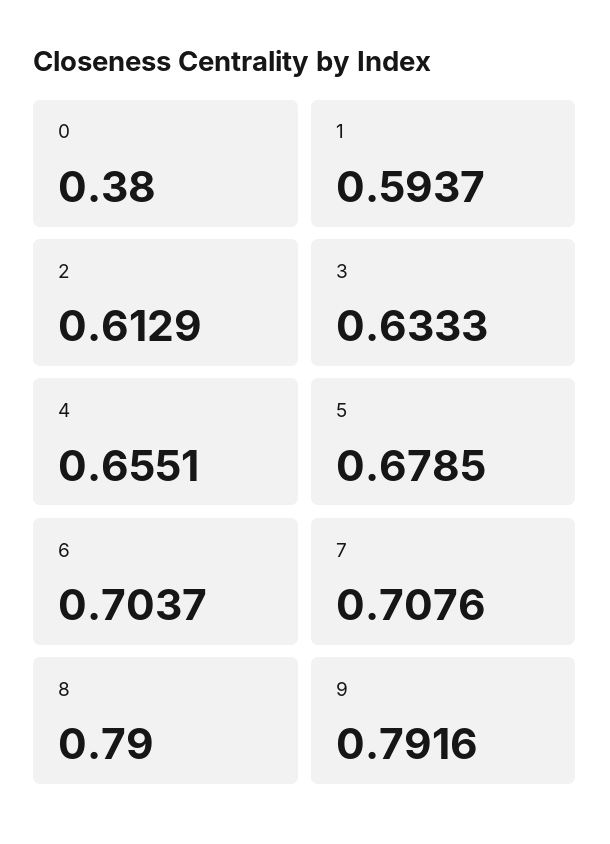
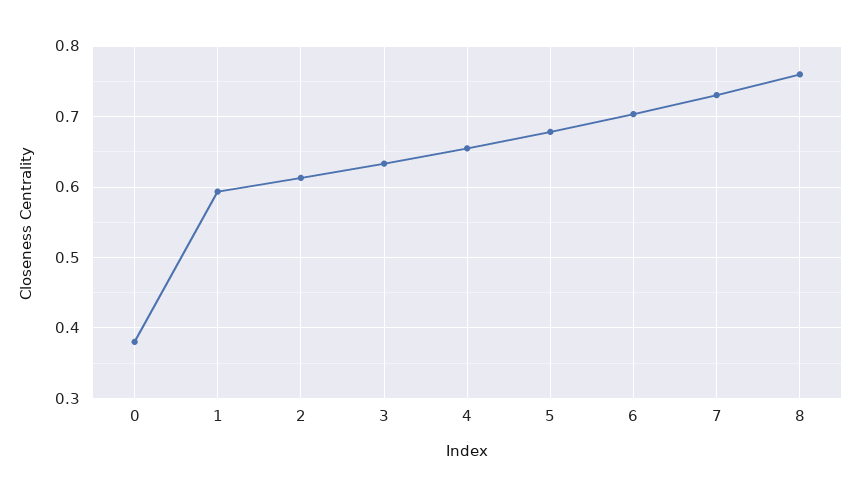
  {
    "0": 0.38,
    "1": 0.5937,
    "2": 0.6129,
    "3": 0.6333,
    "4": 0.6551,
    "5": 0.6785,
    "6": 0.7037,
-   "7": 0.7076,
+   "7": 0.73,
-   "8": 0.79,
+   "8": 0.76
-   "9": 0.7916
  }

